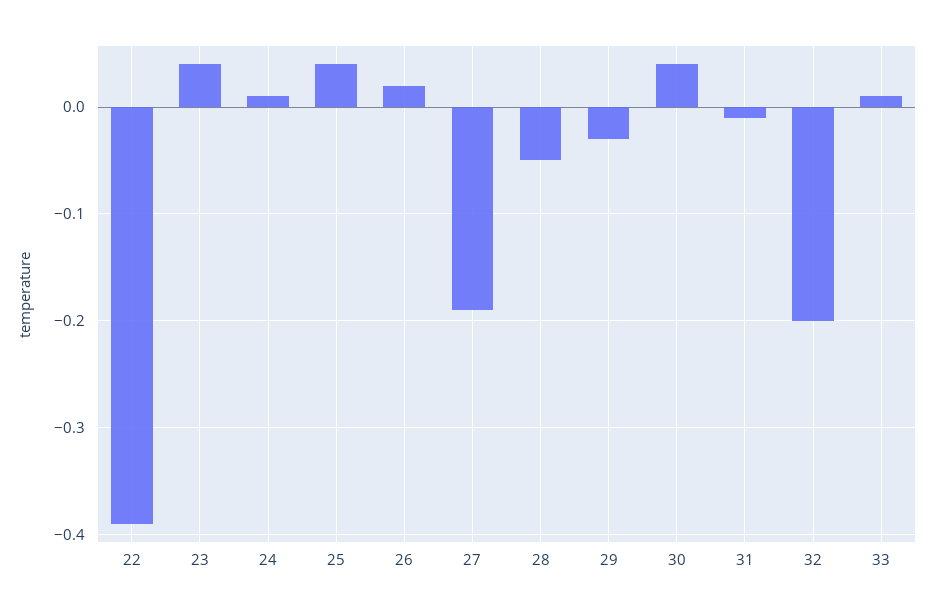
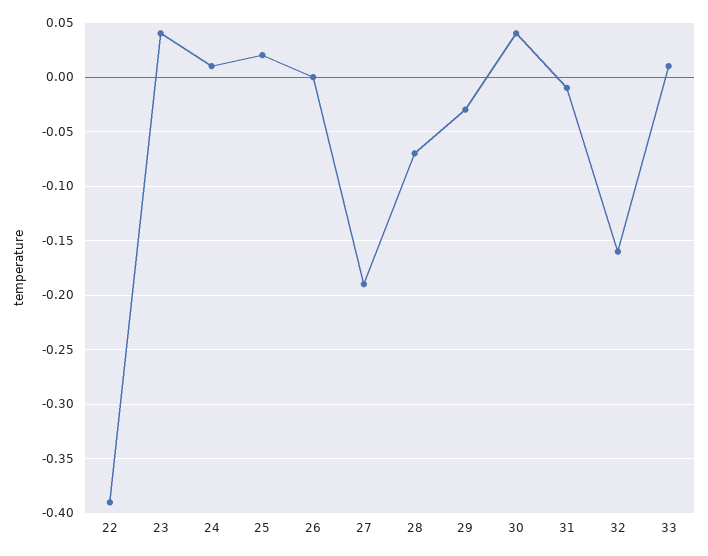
  {
    "22": -0.39,
    "23": 0.04,
    "24": 0.01,
-   "25": 0.04,
+   "25": 0.02,
-   "26": 0.02,
+   "26": 0,
    "27": -0.19,
-   "28": -0.05,
+   "28": -0.07,
    "29": -0.03,
    "30": 0.04,
    "31": -0.01,
-   "32": -0.2,
+   "32": -0.16,
    "33": 0.01
  }

